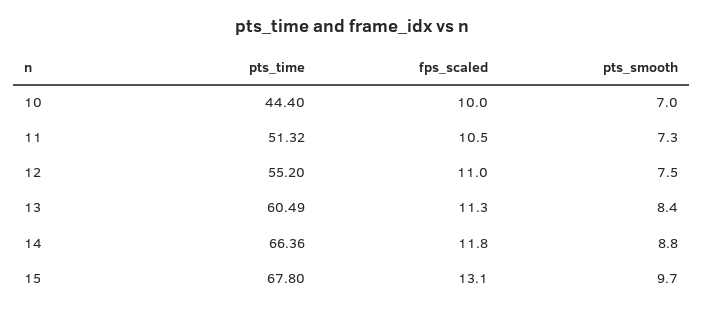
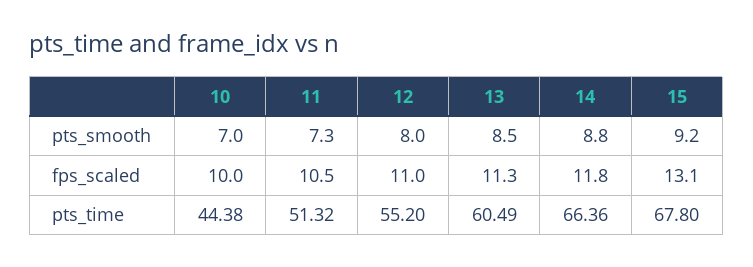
  {
    "pts_time": {
-     "10": 44.4,
+     "10": 44.38,
      "11": 51.32,
      "12": 55.2,
      "13": 60.49,
      "14": 66.36,
      "15": 67.8
    },
    "fps_scaled": {
      "10": 10,
      "11": 10.5,
      "12": 11,
      "13": 11.3,
      "14": 11.8,
      "15": 13.1
    },
    "pts_smooth": {
      "10": 7,
      "11": 7.3,
-     "12": 7.5,
+     "12": 8,
-     "13": 8.4,
+     "13": 8.5,
      "14": 8.8,
-     "15": 9.7
+     "15": 9.2
    }
  }

